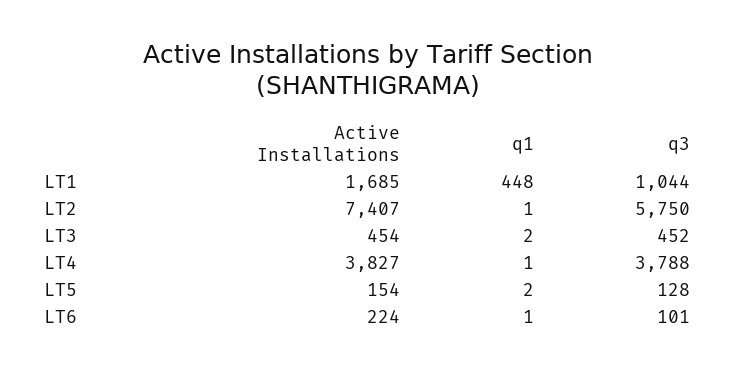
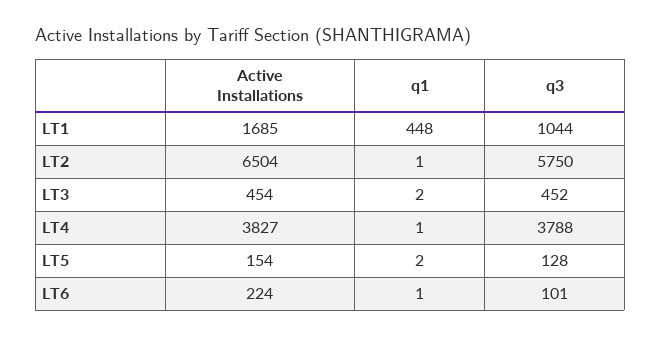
  {
    "Active Installations": {
      "LT1": 1685,
-     "LT2": 7407,
+     "LT2": 6504,
      "LT3": 454,
      "LT4": 3827,
      "LT5": 154,
      "LT6": 224
    },
    "q1": {
      "LT1": 448,
      "LT2": 1,
      "LT3": 2,
      "LT4": 1,
      "LT5": 2,
      "LT6": 1
    },
    "q3": {
      "LT1": 1044,
      "LT2": 5750,
      "LT3": 452,
      "LT4": 3788,
      "LT5": 128,
      "LT6": 101
    }
  }

